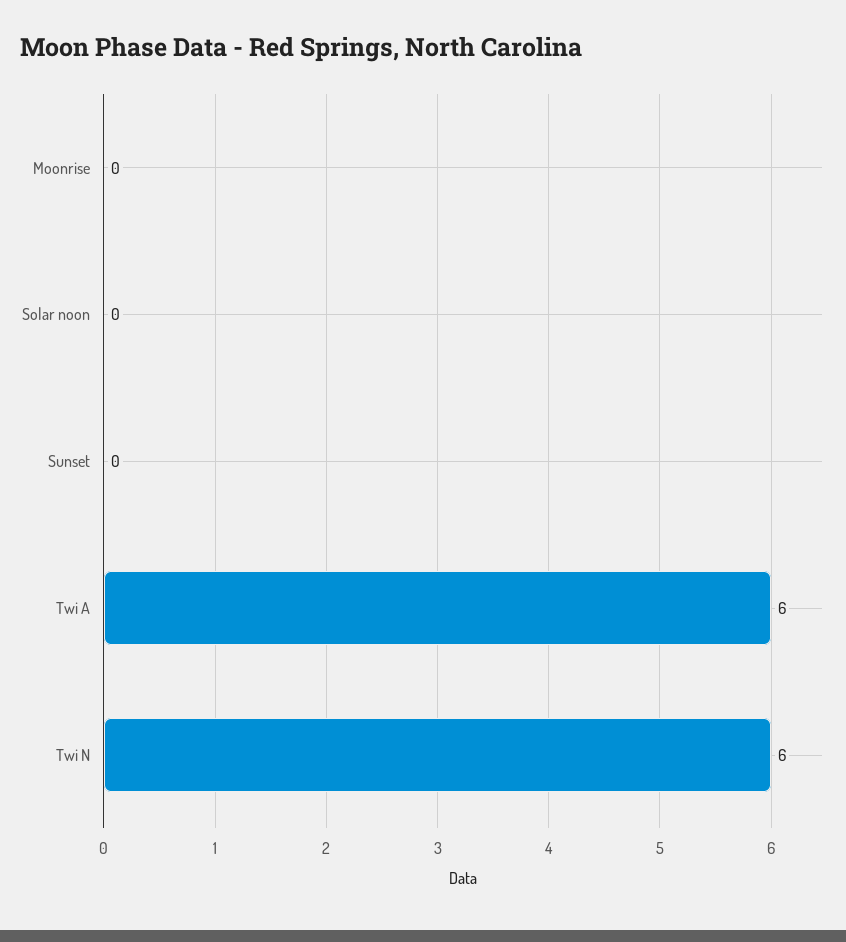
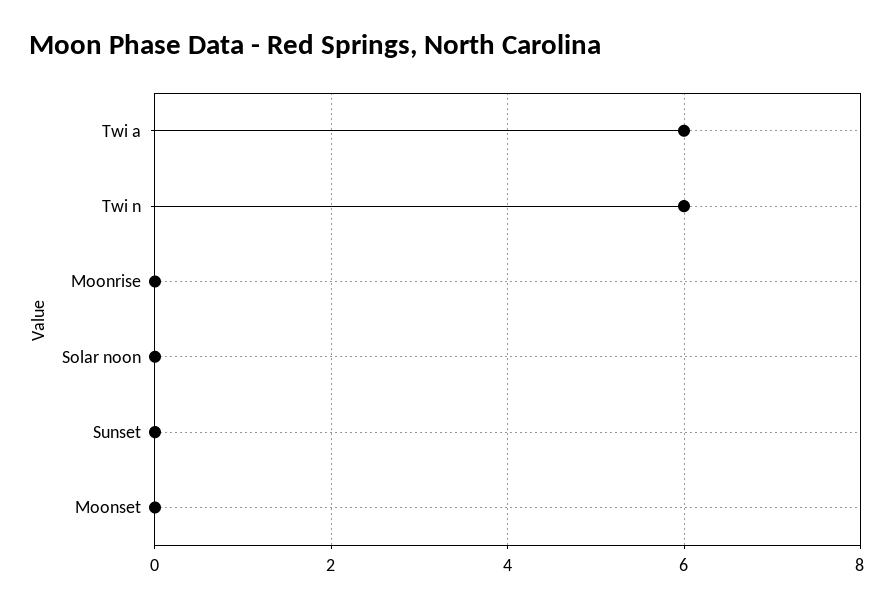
  {
    "Moonrise": 0,
    "Solar noon": 0,
    "Sunset": 0,
    "Twi A": 6,
-   "Twi N": 6
+   "Twi N": 6,
+   "Moonset": 0
  }

